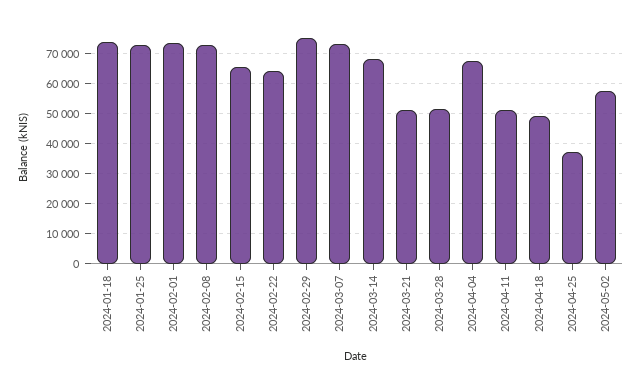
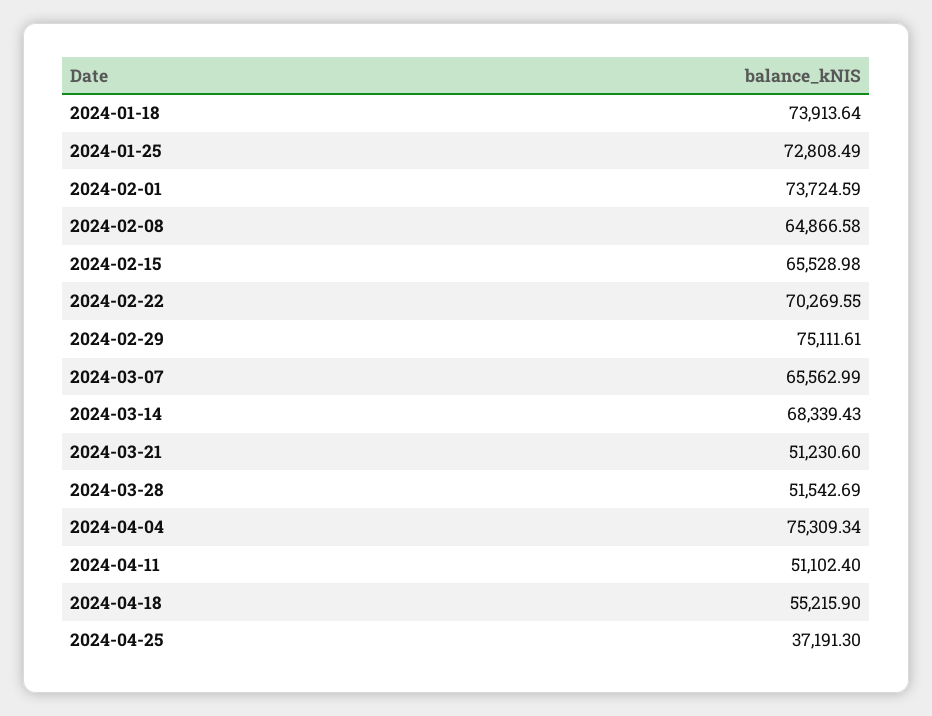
  {
    "2024-01-18": 73913.64,
    "2024-01-25": 72808.49,
    "2024-02-01": 73724.59,
-   "2024-02-08": 72500,
+   "2024-02-08": 64866.58,
    "2024-02-15": 65528.98,
-   "2024-02-22": 65000,
+   "2024-02-22": 70269.55,
    "2024-02-29": 75111.61,
-   "2024-03-07": 72500,
+   "2024-03-07": 65562.99,
    "2024-03-14": 68339.43,
    "2024-03-21": 51230.6,
    "2024-03-28": 51542.69,
-   "2024-04-04": 67500,
+   "2024-04-04": 75309.34,
    "2024-04-11": 51102.4,
-   "2024-04-18": 50000,
+   "2024-04-18": 55215.9,
-   "2024-04-25": 37191.3,
+   "2024-04-25": 37191.3
-   "2024-05-02": 57500
  }

